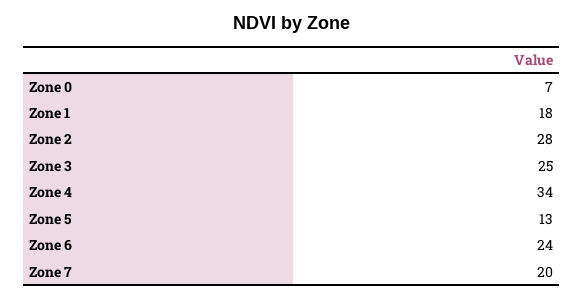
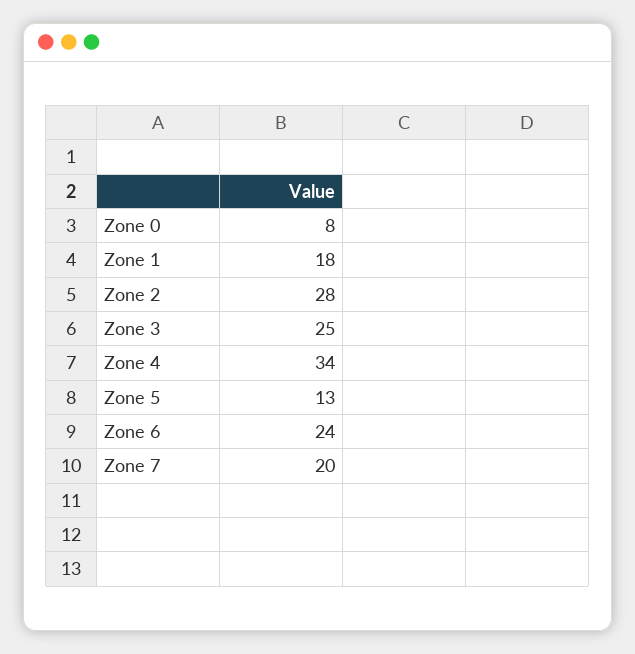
  {
-   "Zone 0": 7,
+   "Zone 0": 8,
    "Zone 1": 18,
    "Zone 2": 28,
    "Zone 3": 25,
    "Zone 4": 34,
    "Zone 5": 13,
    "Zone 6": 24,
    "Zone 7": 20
  }

